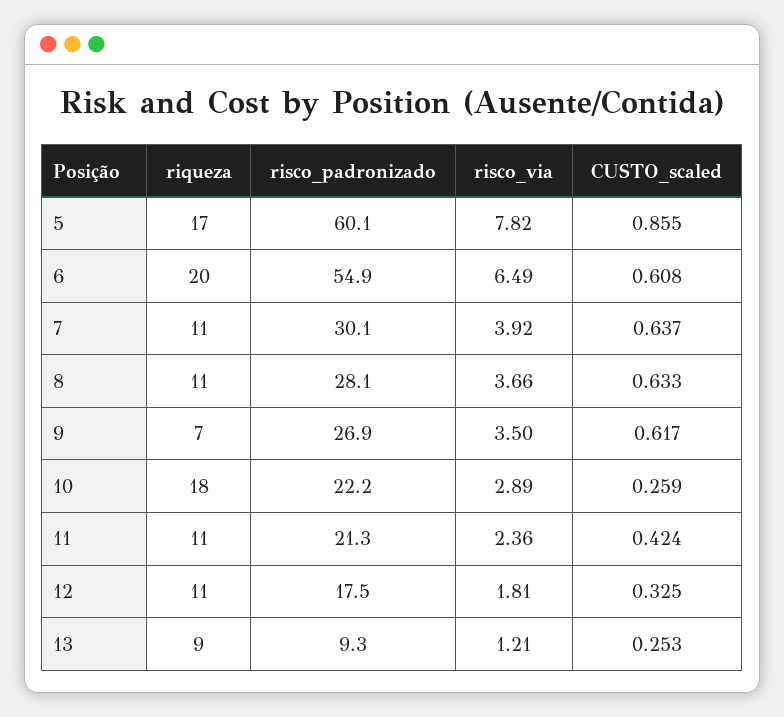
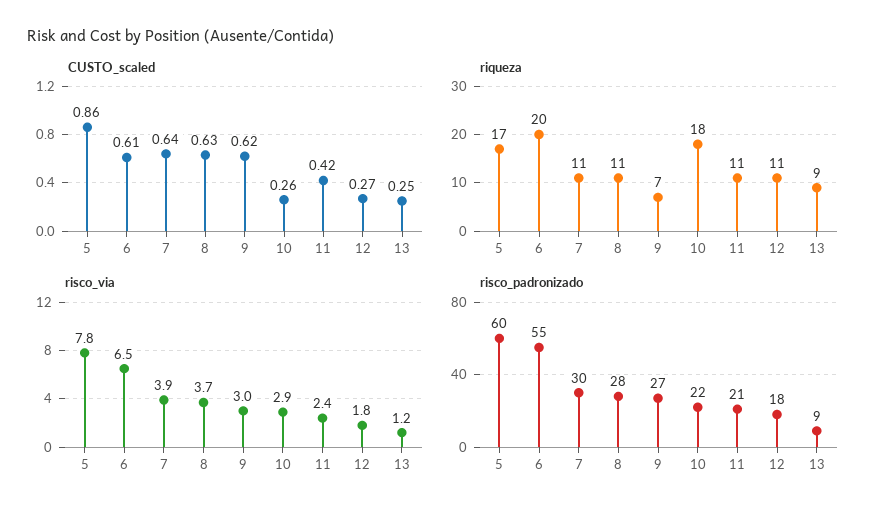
  {
    "riqueza": {
      "5": 17,
      "6": 20,
      "7": 11,
      "8": 11,
      "9": 7,
      "10": 18,
      "11": 11,
      "12": 11,
      "13": 9
    },
    "risco_padronizado": {
      "5": 60.1,
      "6": 54.9,
      "7": 30.1,
      "8": 28.1,
      "9": 26.9,
      "10": 22.2,
      "11": 21.3,
      "12": 17.5,
      "13": 9.3
    },
    "risco_via": {
      "5": 7.82,
      "6": 6.49,
      "7": 3.92,
      "8": 3.66,
-     "9": 3.5,
+     "9": 3,
      "10": 2.89,
      "11": 2.36,
      "12": 1.81,
      "13": 1.21
    },
    "CUSTO_scaled": {
      "5": 0.855,
      "6": 0.608,
      "7": 0.637,
      "8": 0.633,
      "9": 0.617,
      "10": 0.259,
      "11": 0.424,
-     "12": 0.325,
+     "12": 0.27,
      "13": 0.253
    }
  }

